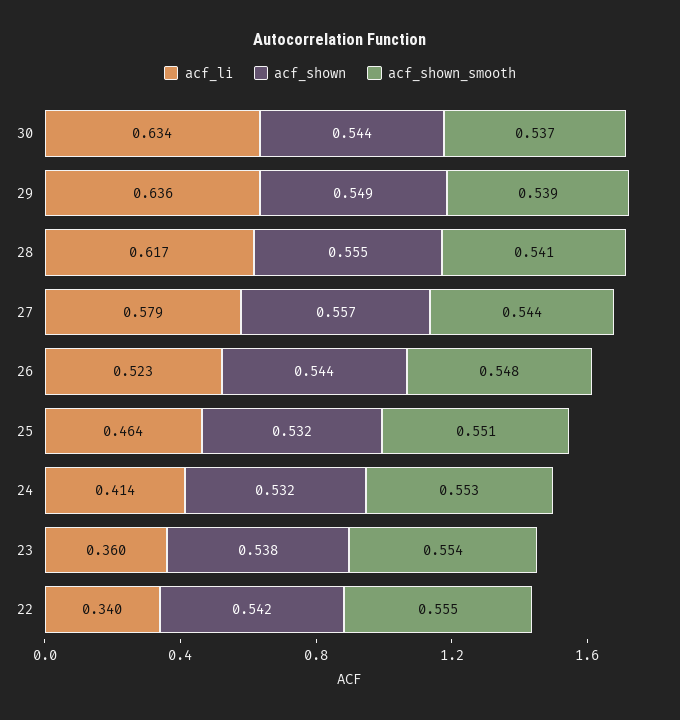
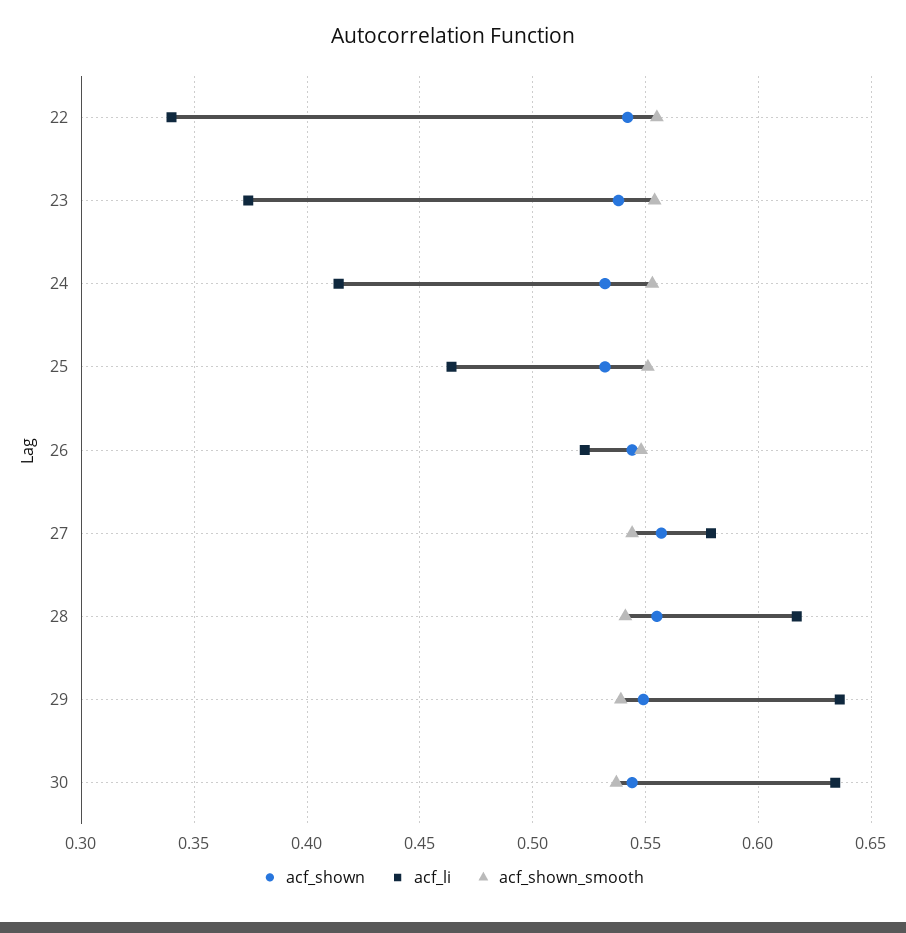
  {
    "acf_li": {
      "30": 0.634,
      "29": 0.636,
      "28": 0.617,
      "27": 0.579,
      "26": 0.523,
      "25": 0.464,
      "24": 0.414,
-     "23": 0.36,
+     "23": 0.375,
      "22": 0.34
    },
    "acf_shown": {
      "30": 0.544,
      "29": 0.549,
      "28": 0.555,
      "27": 0.557,
      "26": 0.544,
      "25": 0.532,
      "24": 0.532,
      "23": 0.538,
      "22": 0.542
    },
    "acf_shown_smooth": {
      "30": 0.537,
      "29": 0.539,
      "28": 0.541,
      "27": 0.544,
      "26": 0.548,
      "25": 0.551,
      "24": 0.553,
      "23": 0.554,
      "22": 0.555
    }
  }

